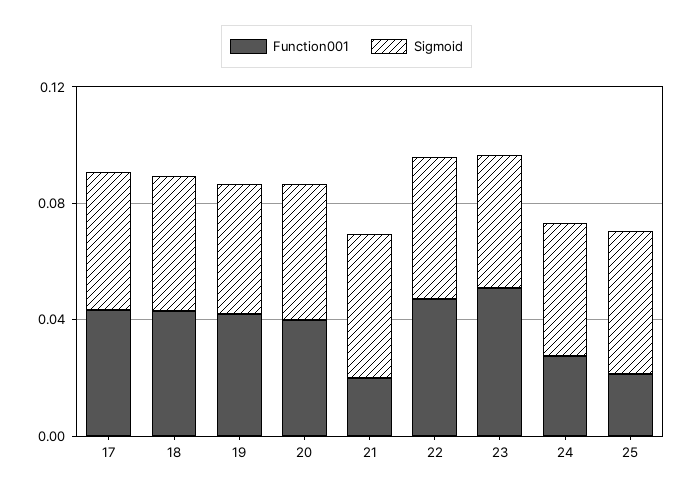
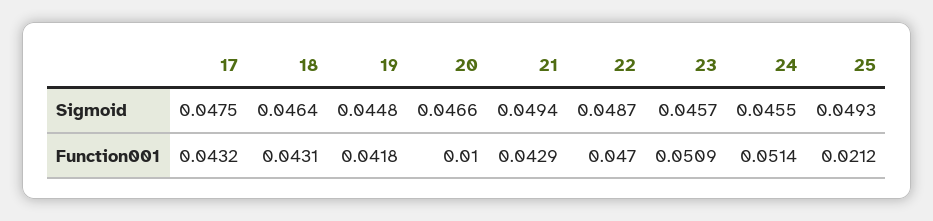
  {
    "Function001": {
      "17": 0.0432,
      "18": 0.0431,
      "19": 0.0418,
-     "20": 0.04,
+     "20": 0.01,
-     "21": 0.02,
+     "21": 0.0429,
      "22": 0.047,
      "23": 0.0509,
-     "24": 0.03,
+     "24": 0.0514,
      "25": 0.0212
    },
    "Sigmoid": {
      "17": 0.0475,
      "18": 0.0464,
      "19": 0.0448,
      "20": 0.0466,
      "21": 0.0494,
      "22": 0.0487,
      "23": 0.0457,
      "24": 0.0455,
      "25": 0.0493
    }
  }

